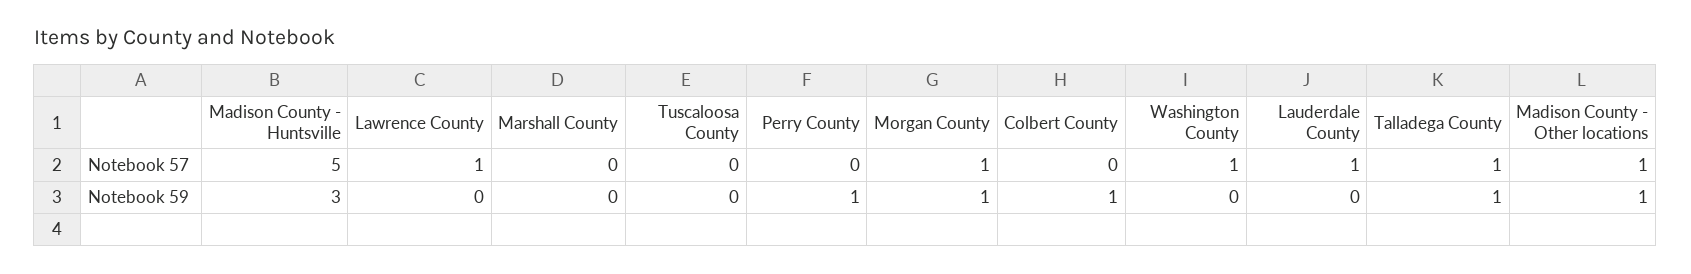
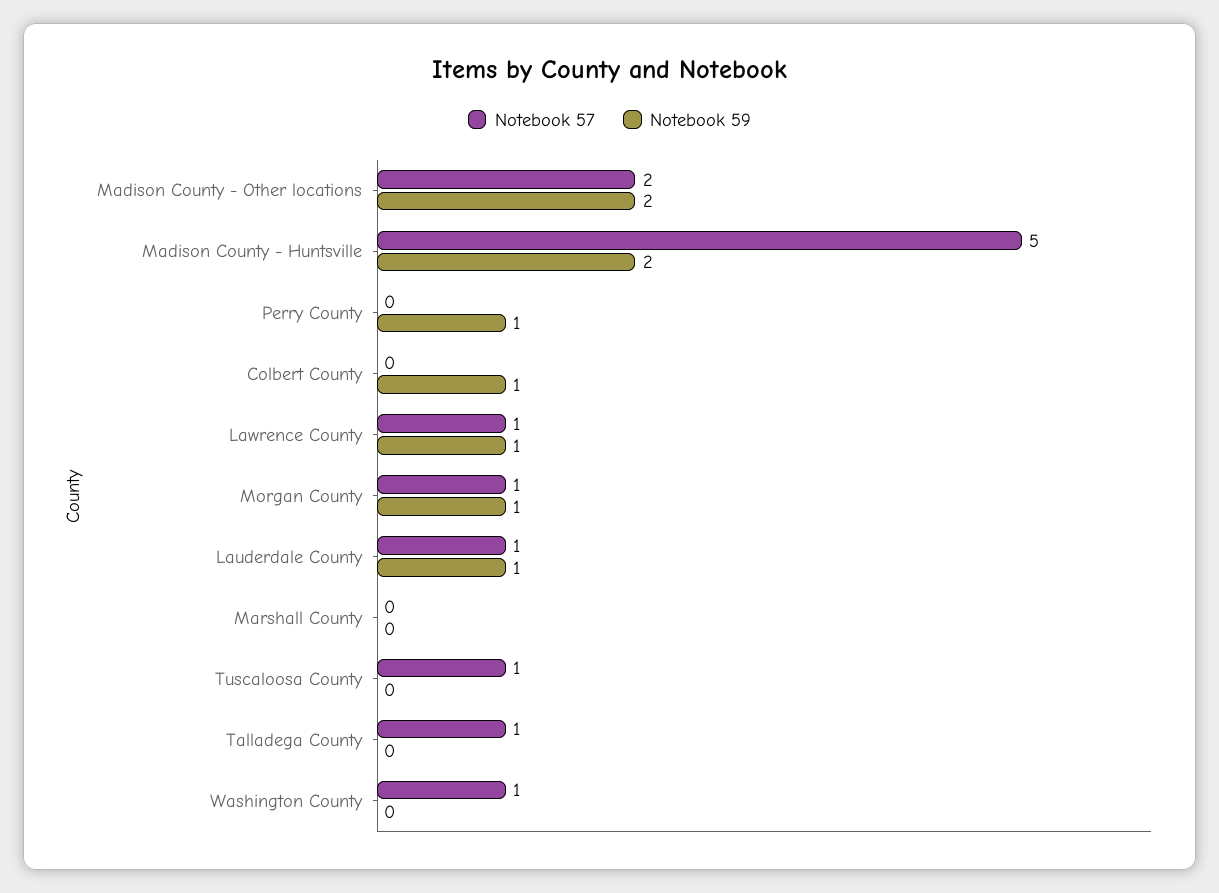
  {
    "Notebook 57": {
      "Madison County - Huntsville": 5,
      "Lawrence County": 1,
      "Marshall County": 0,
-     "Tuscaloosa County": 0,
+     "Tuscaloosa County": 1,
      "Perry County": 0,
      "Morgan County": 1,
      "Colbert County": 0,
      "Washington County": 1,
      "Lauderdale County": 1,
      "Talladega County": 1,
-     "Madison County - Other locations": 1
+     "Madison County - Other locations": 2
    },
    "Notebook 59": {
-     "Madison County - Huntsville": 3,
+     "Madison County - Huntsville": 2,
-     "Lawrence County": 0,
+     "Lawrence County": 1,
      "Marshall County": 0,
      "Tuscaloosa County": 0,
      "Perry County": 1,
      "Morgan County": 1,
      "Colbert County": 1,
      "Washington County": 0,
-     "Lauderdale County": 0,
+     "Lauderdale County": 1,
-     "Talladega County": 1,
+     "Talladega County": 0,
-     "Madison County - Other locations": 1
+     "Madison County - Other locations": 2
    }
  }

